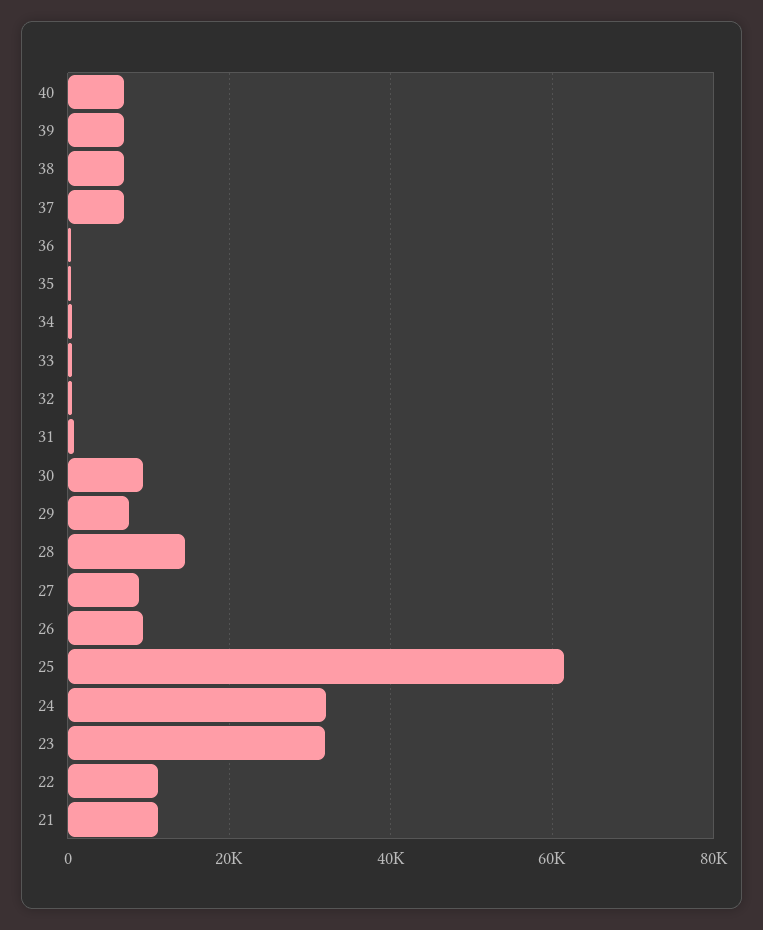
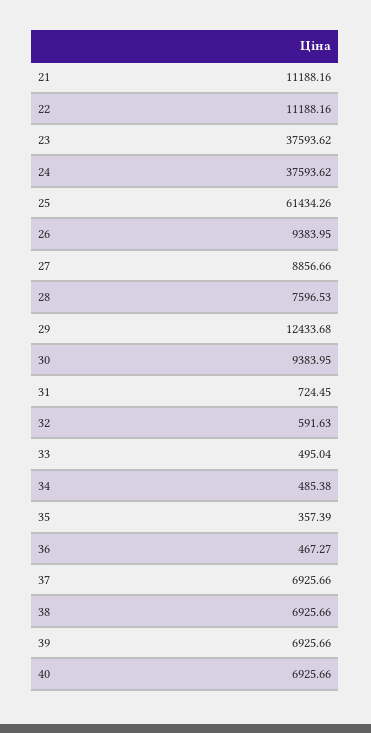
  {
    "40": 6925.66,
    "39": 6925.66,
    "38": 6925.66,
    "37": 6925.66,
    "36": 467.27,
    "35": 357.39,
    "34": 485.38,
    "33": 495.04,
    "32": 591.63,
    "31": 724.45,
    "30": 9383.95,
-   "29": 8000,
+   "29": 12433.68,
-   "28": 14000,
+   "28": 7596.53,
    "27": 8856.66,
    "26": 9383.95,
    "25": 61434.26,
-   "24": 32000,
+   "24": 37593.62,
-   "23": 32000,
+   "23": 37593.62,
    "22": 11188.16,
    "21": 11188.16
  }

